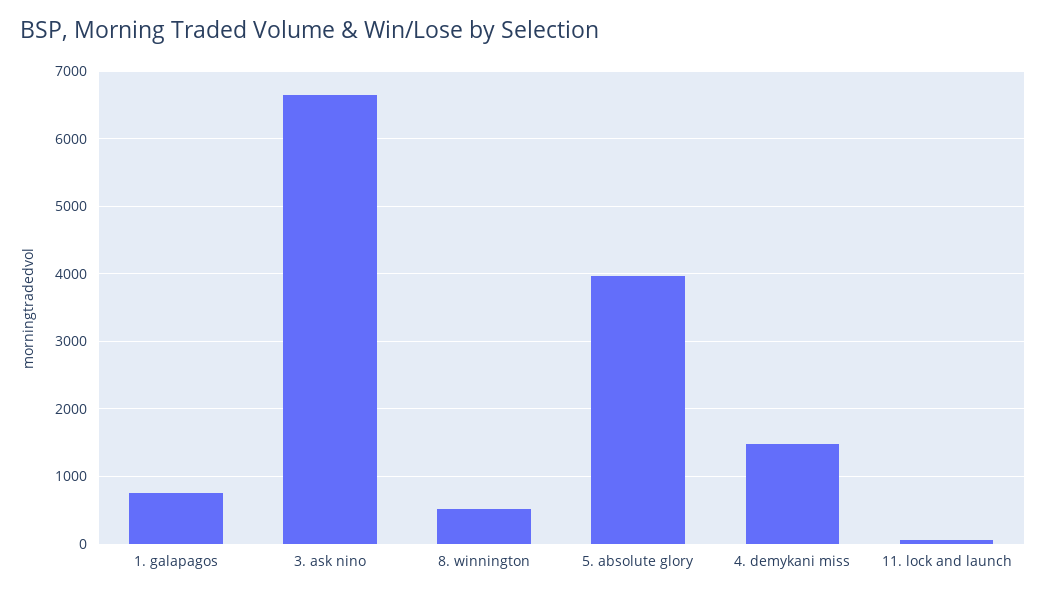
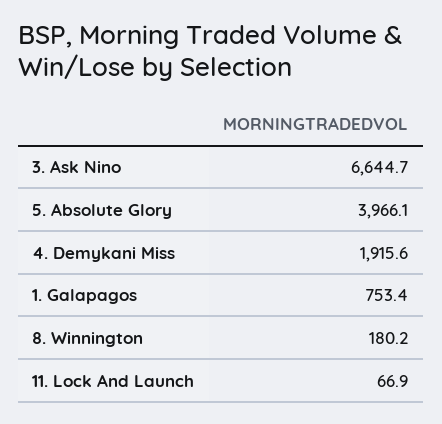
  {
    "1. galapagos": 753.4,
    "3. ask nino": 6644.7,
-   "8. winnington": 500,
+   "8. winnington": 180.2,
    "5. absolute glory": 3966.1,
-   "4. demykani miss": 1500,
+   "4. demykani miss": 1915.6,
    "11. lock and launch": 66.9
  }

